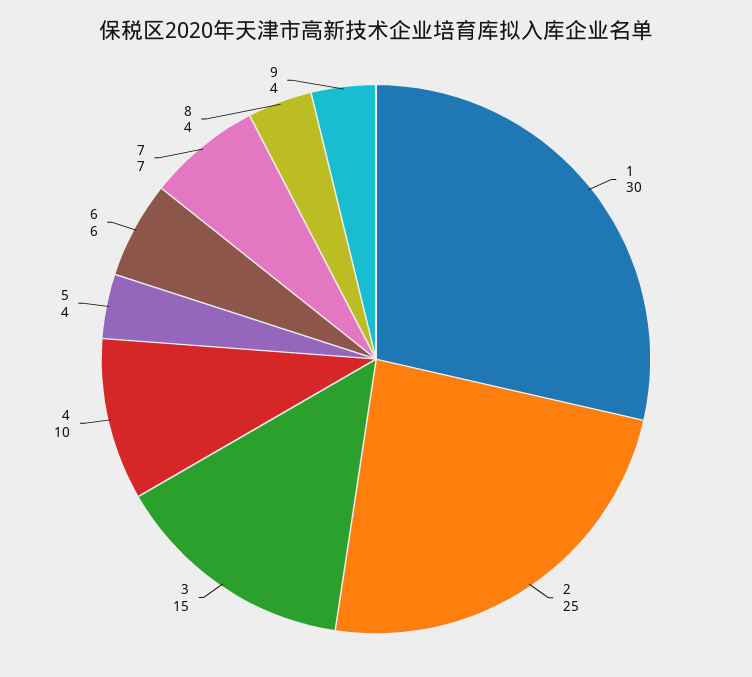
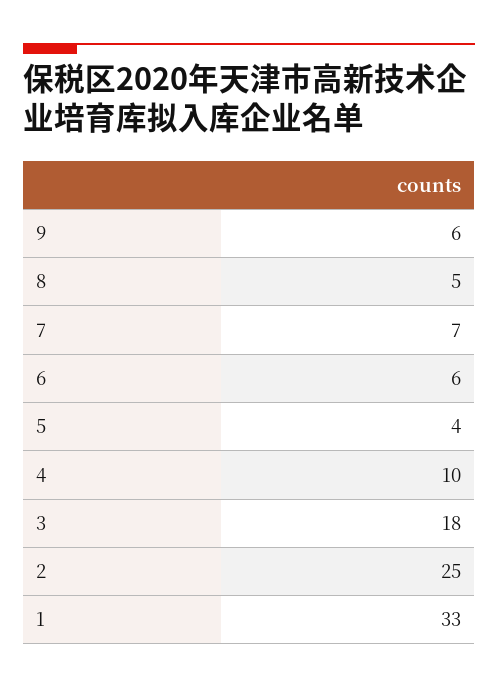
  {
-   "1": 30,
+   "1": 33,
    "2": 25,
-   "3": 15,
+   "3": 18,
    "4": 10,
    "5": 4,
    "6": 6,
    "7": 7,
-   "8": 4,
+   "8": 5,
-   "9": 4
+   "9": 6
  }

